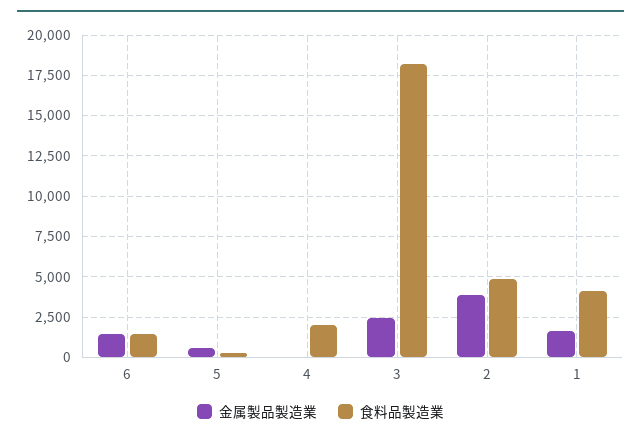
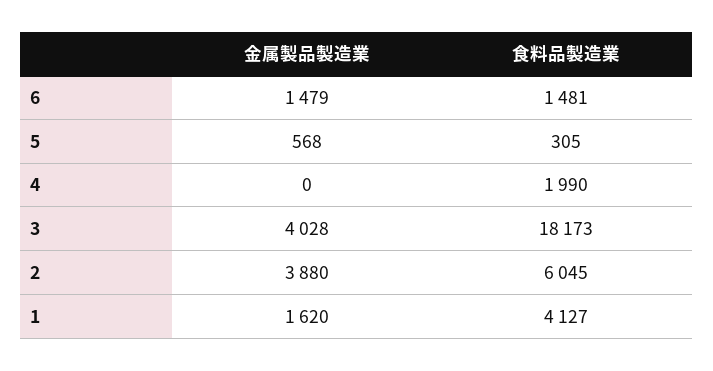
  {
    "金属製品製造業": {
      "6": 1479,
      "5": 568,
      "4": 0,
-     "3": 2500,
+     "3": 4028,
      "2": 3880,
      "1": 1620
    },
    "食料品製造業": {
      "6": 1481,
      "5": 305,
      "4": 1990,
      "3": 18173,
-     "2": 5000,
+     "2": 6045,
      "1": 4127
    }
  }

